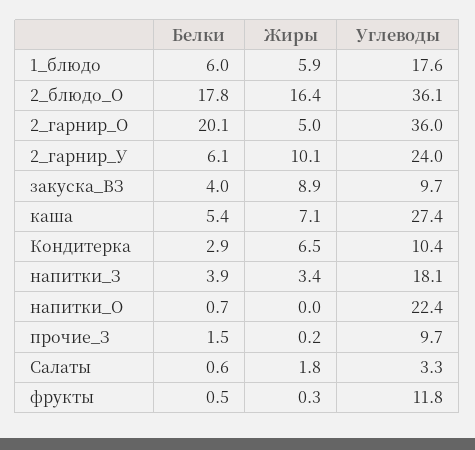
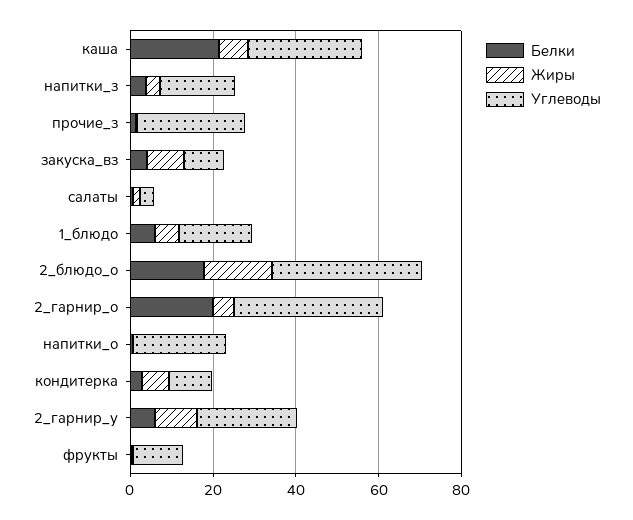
  {
    "Белки": {
      "1_блюдо": 6,
      "2_блюдо_О": 17.8,
      "2_гарнир_О": 20.1,
      "2_гарнир_У": 6.1,
      "закуска_ВЗ": 4,
-     "каша": 5.4,
+     "каша": 20,
      "Кондитерка": 2.9,
      "напитки_З": 3.9,
      "напитки_О": 0.7,
      "прочие_З": 1.5,
      "Салаты": 0.6,
      "фрукты": 0.5
    },
    "Жиры": {
      "1_блюдо": 5.9,
      "2_блюдо_О": 16.4,
      "2_гарнир_О": 5,
      "2_гарнир_У": 10.1,
      "закуска_ВЗ": 8.9,
      "каша": 7.1,
      "Кондитерка": 6.5,
      "напитки_З": 3.4,
      "напитки_О": 0,
      "прочие_З": 0.2,
      "Салаты": 1.8,
      "фрукты": 0.3
    },
    "Углеводы": {
      "1_блюдо": 17.6,
      "2_блюдо_О": 36.1,
      "2_гарнир_О": 36,
      "2_гарнир_У": 24,
      "закуска_ВЗ": 9.7,
      "каша": 27.4,
      "Кондитерка": 10.4,
      "напитки_З": 18.1,
      "напитки_О": 22.4,
-     "прочие_З": 9.7,
+     "прочие_З": 25,
      "Салаты": 3.3,
      "фрукты": 11.8
    }
  }

